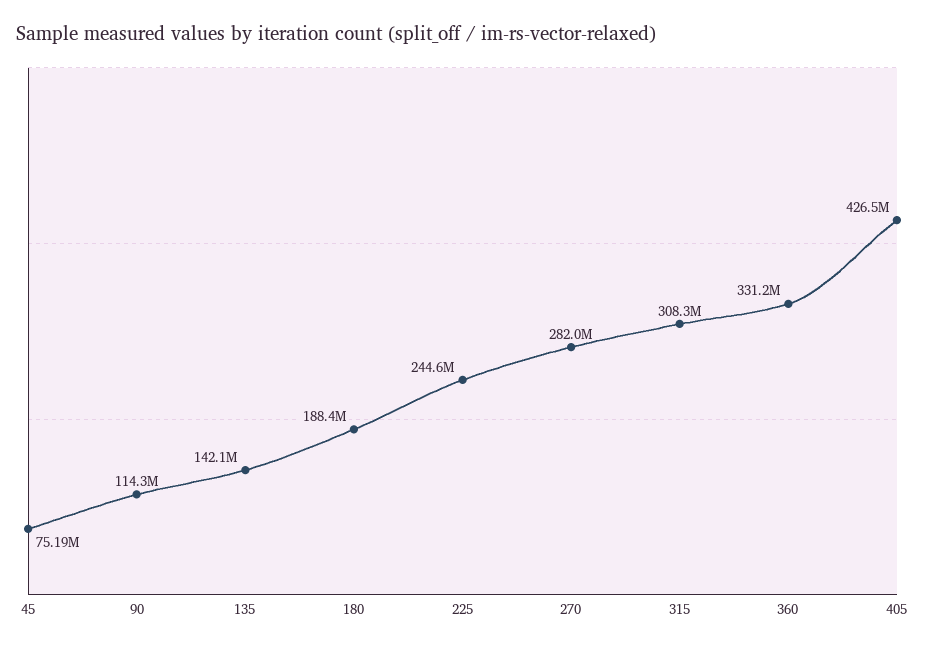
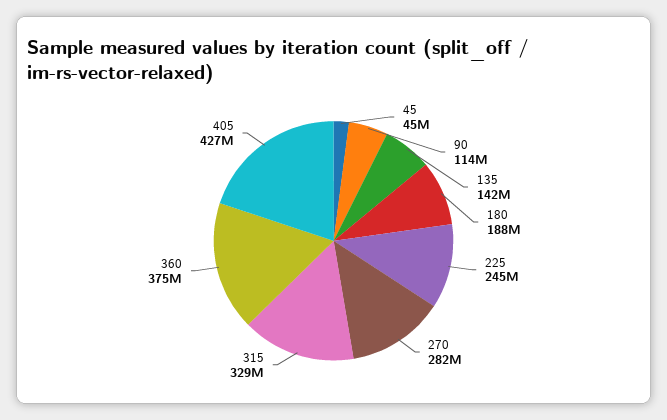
  {
-   "45": 75190000,
+   "45": 45000000,
    "90": 114300000,
    "135": 142100000,
    "180": 188400000,
    "225": 244600000,
    "270": 282000000,
-   "315": 308300000,
+   "315": 329000000,
-   "360": 331200000,
+   "360": 375000000,
    "405": 426500000
  }

